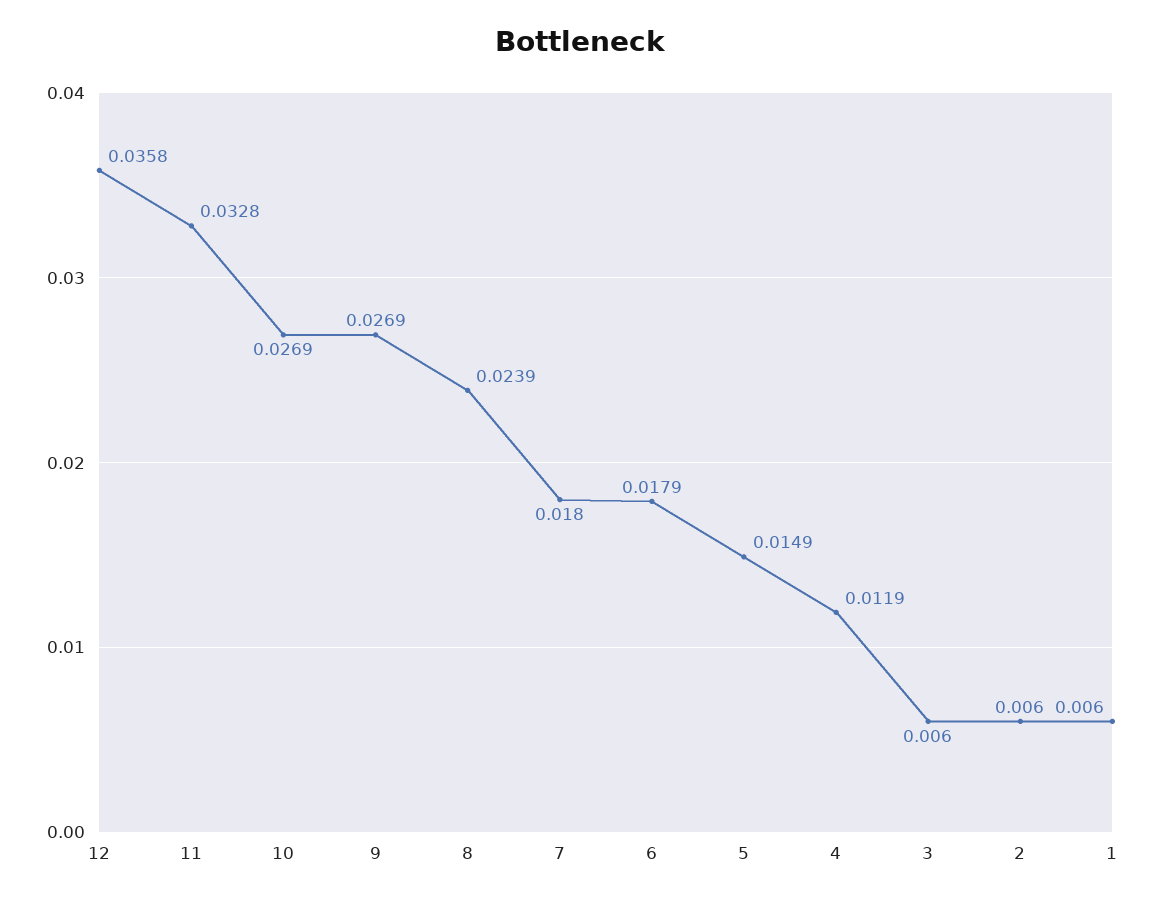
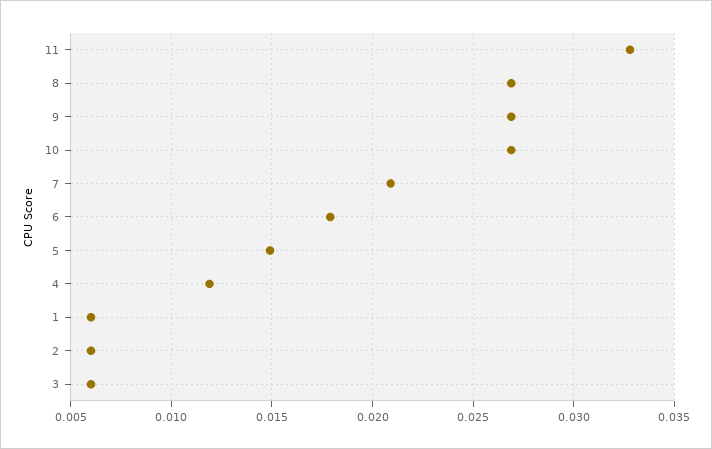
  {
-   "12": 0.0358,
    "11": 0.0328,
    "10": 0.0269,
    "9": 0.0269,
-   "8": 0.0239,
+   "8": 0.027,
-   "7": 0.018,
+   "7": 0.021,
    "6": 0.0179,
    "5": 0.0149,
    "4": 0.0119,
    "3": 0.006,
    "2": 0.006,
    "1": 0.006
  }

